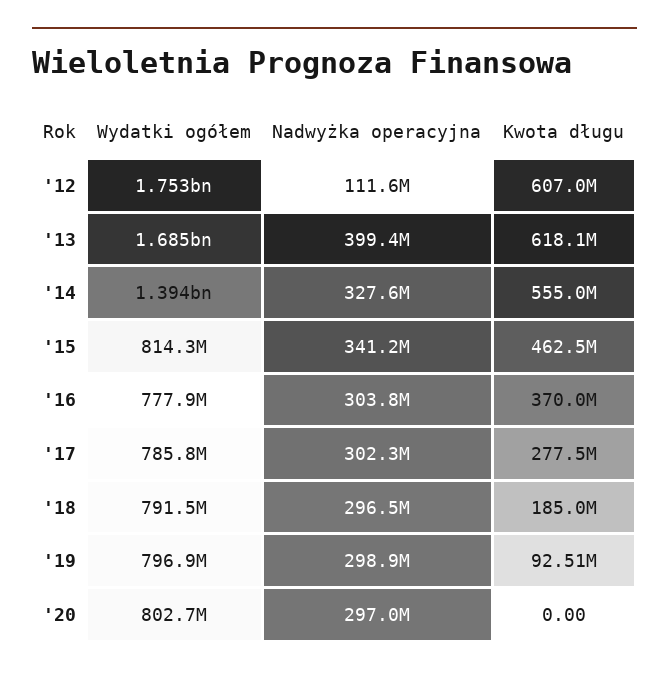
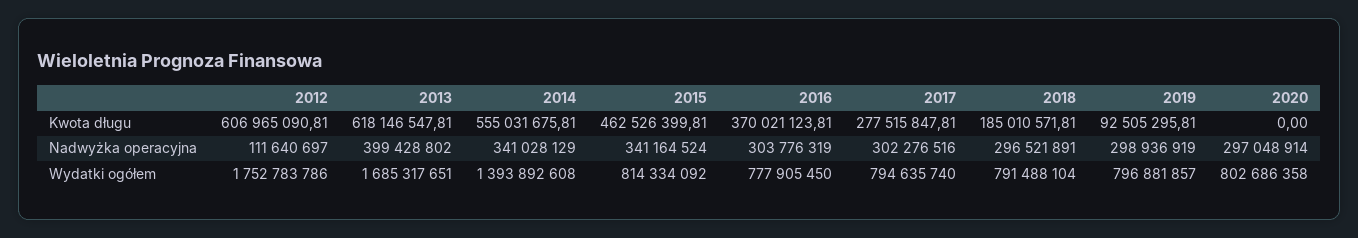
  {
    "Wydatki ogółem": {
      "'12": 1752783786,
      "'13": 1685317651,
      "'14": 1393892608,
      "'15": 814334092,
      "'16": 777905450,
-     "'17": 785800000,
+     "'17": 794635740,
      "'18": 791488104,
      "'19": 796881857,
      "'20": 802686358
    },
    "Nadwyżka operacyjna": {
      "'12": 111640697,
      "'13": 399428802,
-     "'14": 327600000,
+     "'14": 341028129,
      "'15": 341164524,
      "'16": 303776319,
      "'17": 302276516,
      "'18": 296521891,
      "'19": 298936919,
      "'20": 297048914
    },
    "Kwota długu": {
      "'12": 606965090.81,
      "'13": 618146547.81,
      "'14": 555031675.81,
      "'15": 462526399.81,
      "'16": 370021123.81,
      "'17": 277515847.81,
      "'18": 185010571.81,
      "'19": 92505295.81,
      "'20": 0
    }
  }

